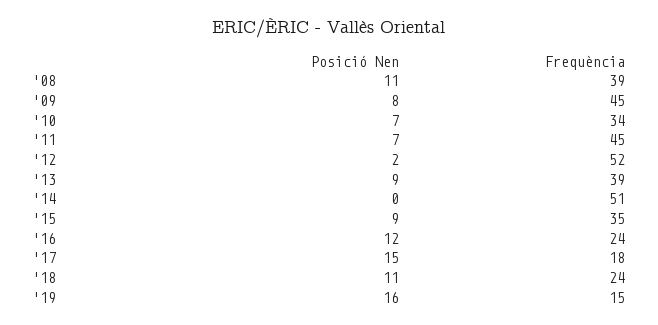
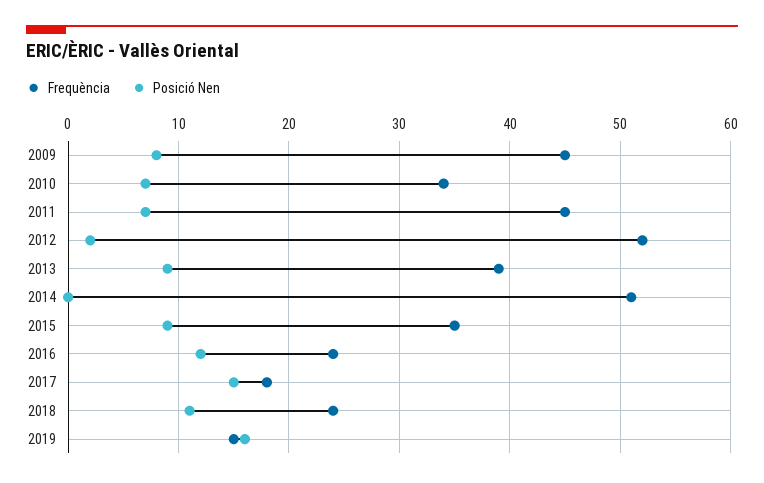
  {
    "Posició Nen": {
-     "'08": 11,
      "'09": 8,
      "'10": 7,
      "'11": 7,
      "'12": 2,
      "'13": 9,
      "'14": 0,
      "'15": 9,
      "'16": 12,
      "'17": 15,
      "'18": 11,
      "'19": 16
    },
    "Frequència": {
-     "'08": 39,
      "'09": 45,
      "'10": 34,
      "'11": 45,
      "'12": 52,
      "'13": 39,
      "'14": 51,
      "'15": 35,
      "'16": 24,
      "'17": 18,
      "'18": 24,
      "'19": 15
    }
  }

